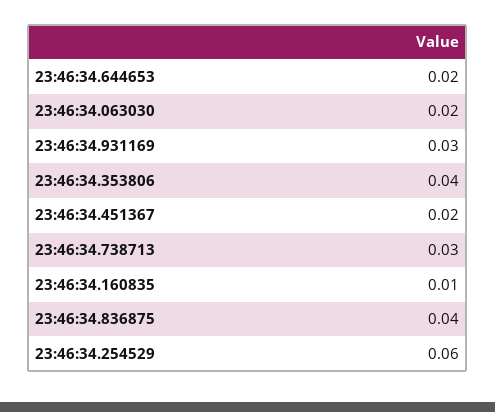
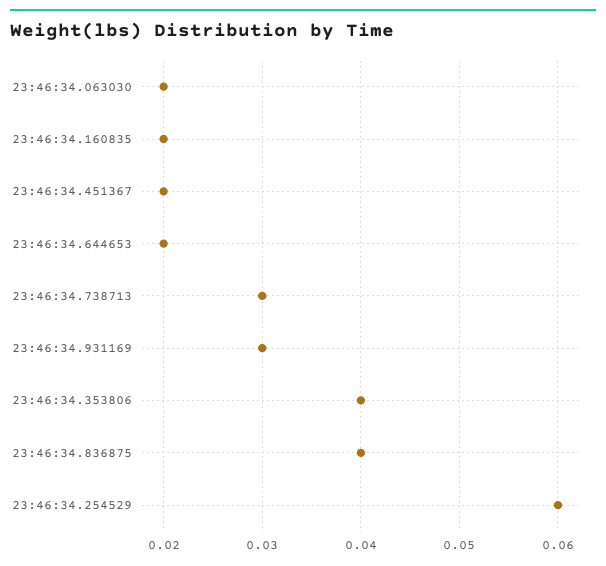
  {
    "23:46:34.644653": 0.02,
    "23:46:34.063030": 0.02,
    "23:46:34.931169": 0.03,
    "23:46:34.353806": 0.04,
    "23:46:34.451367": 0.02,
    "23:46:34.738713": 0.03,
-   "23:46:34.160835": 0.01,
+   "23:46:34.160835": 0.02,
    "23:46:34.836875": 0.04,
    "23:46:34.254529": 0.06
  }

